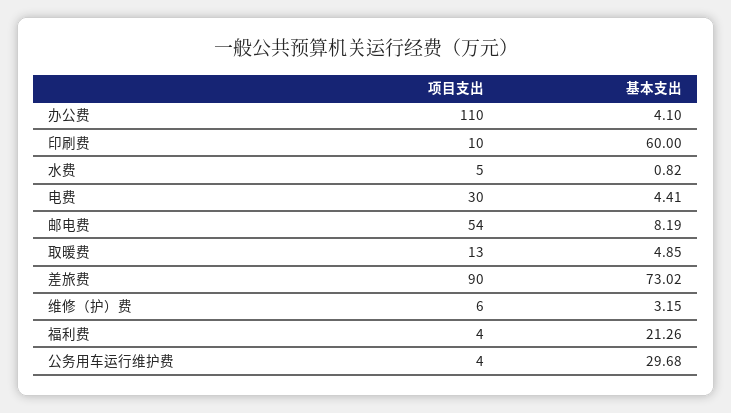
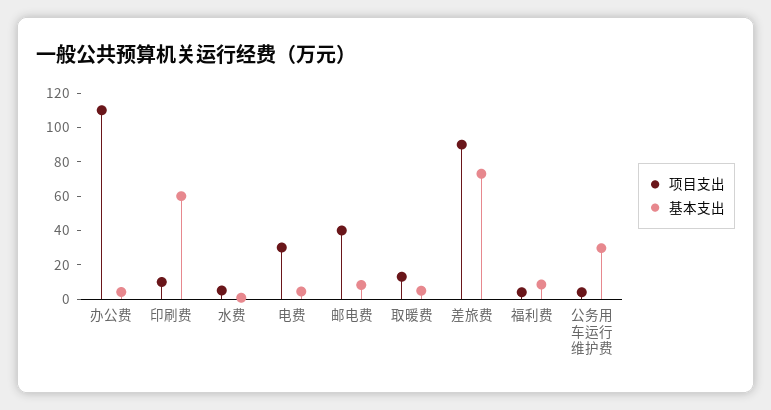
  {
    "项目支出": {
      "办公费": 110,
      "印刷费": 10,
      "水费": 5,
      "电费": 30,
-     "邮电费": 54,
+     "邮电费": 40,
      "取暖费": 13,
      "差旅费": 90,
-     "维修（护）费": 6,
      "福利费": 4,
      "公务用车运行维护费": 4
    },
    "基本支出": {
      "办公费": 4.1,
      "印刷费": 60,
      "水费": 0.82,
      "电费": 4.41,
      "邮电费": 8.19,
      "取暖费": 4.85,
      "差旅费": 73.02,
-     "维修（护）费": 3.15,
-     "福利费": 21.26,
+     "福利费": 10,
      "公务用车运行维护费": 29.68
    }
  }

